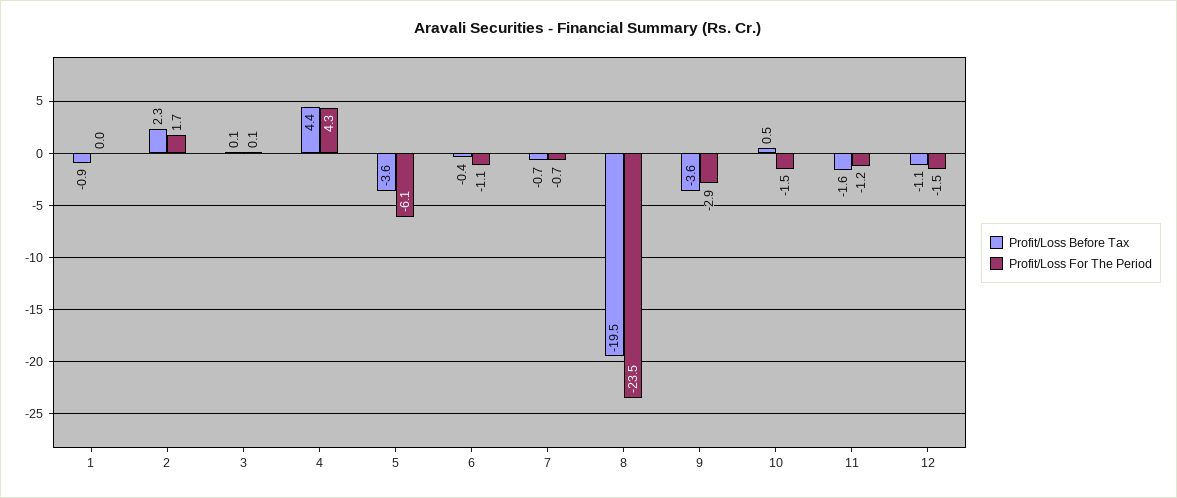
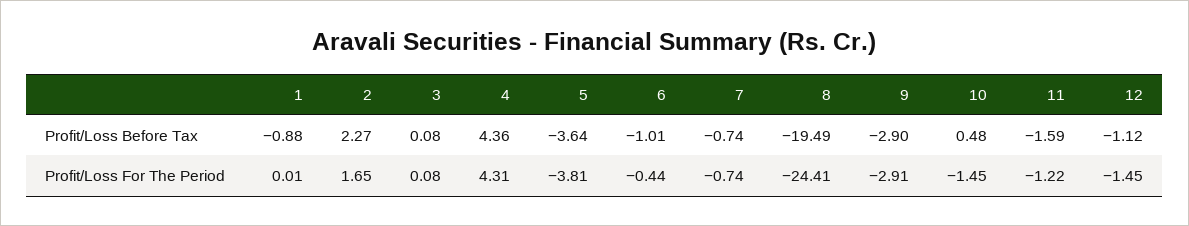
  {
    "Profit/Loss Before Tax": {
      "1": -0.88,
      "2": 2.27,
      "3": 0.08,
      "4": 4.36,
      "5": -3.64,
-     "6": -0.4,
+     "6": -1.01,
      "7": -0.74,
      "8": -19.49,
-     "9": -3.6,
+     "9": -2.9,
      "10": 0.48,
      "11": -1.59,
      "12": -1.12
    },
    "Profit/Loss For The Period": {
      "1": 0.01,
      "2": 1.65,
      "3": 0.08,
      "4": 4.31,
-     "5": -6.1,
+     "5": -3.81,
-     "6": -1.1,
+     "6": -0.44,
      "7": -0.74,
-     "8": -23.5,
+     "8": -24.41,
      "9": -2.91,
      "10": -1.45,
      "11": -1.22,
      "12": -1.45
    }
  }

